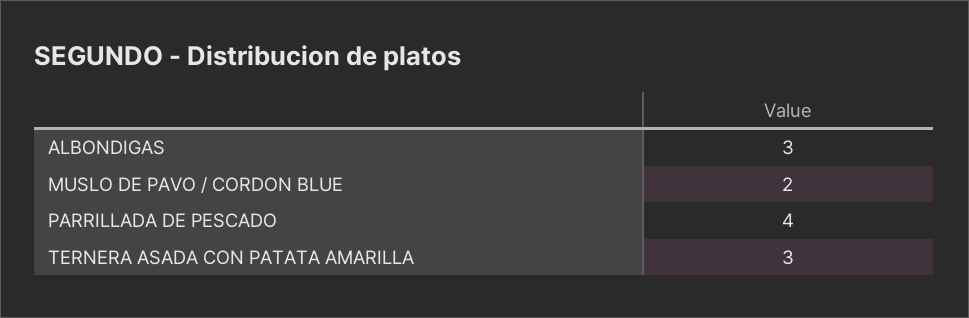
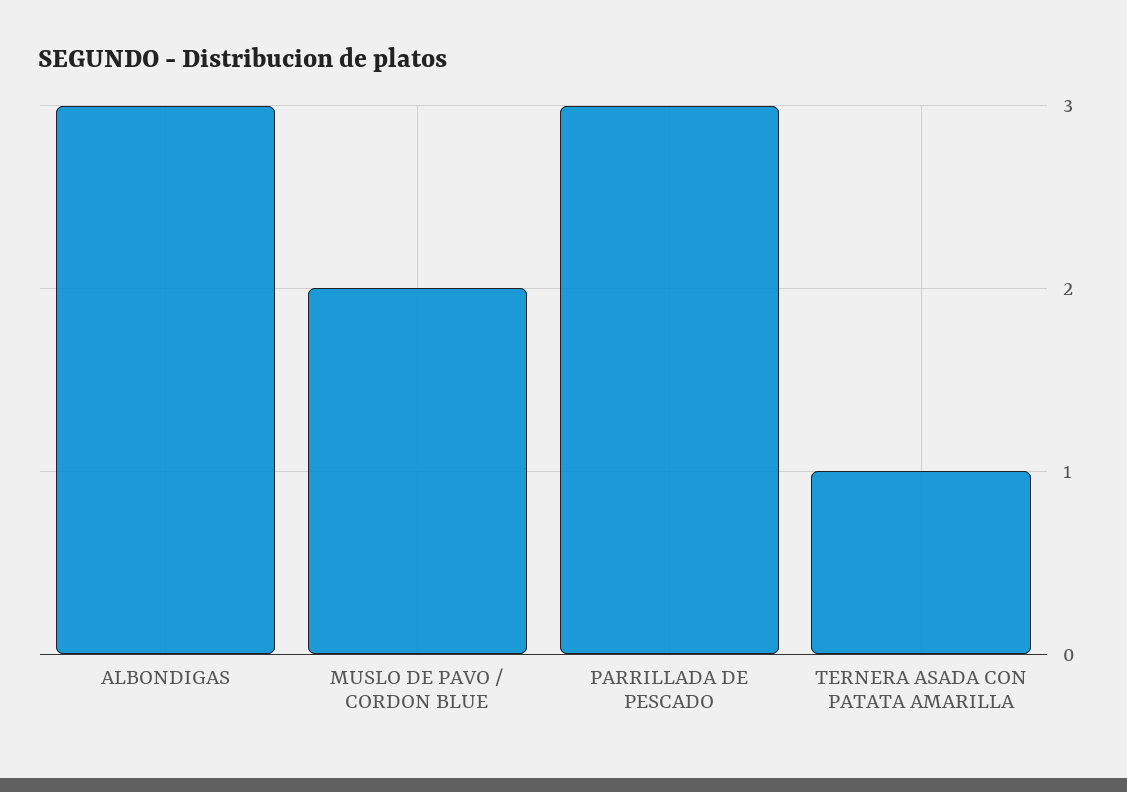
  {
    "ALBONDIGAS": 3,
    "MUSLO DE PAVO / CORDON BLUE": 2,
-   "PARRILLADA DE PESCADO": 4,
+   "PARRILLADA DE PESCADO": 3,
-   "TERNERA ASADA CON PATATA AMARILLA": 3
+   "TERNERA ASADA CON PATATA AMARILLA": 1
  }

